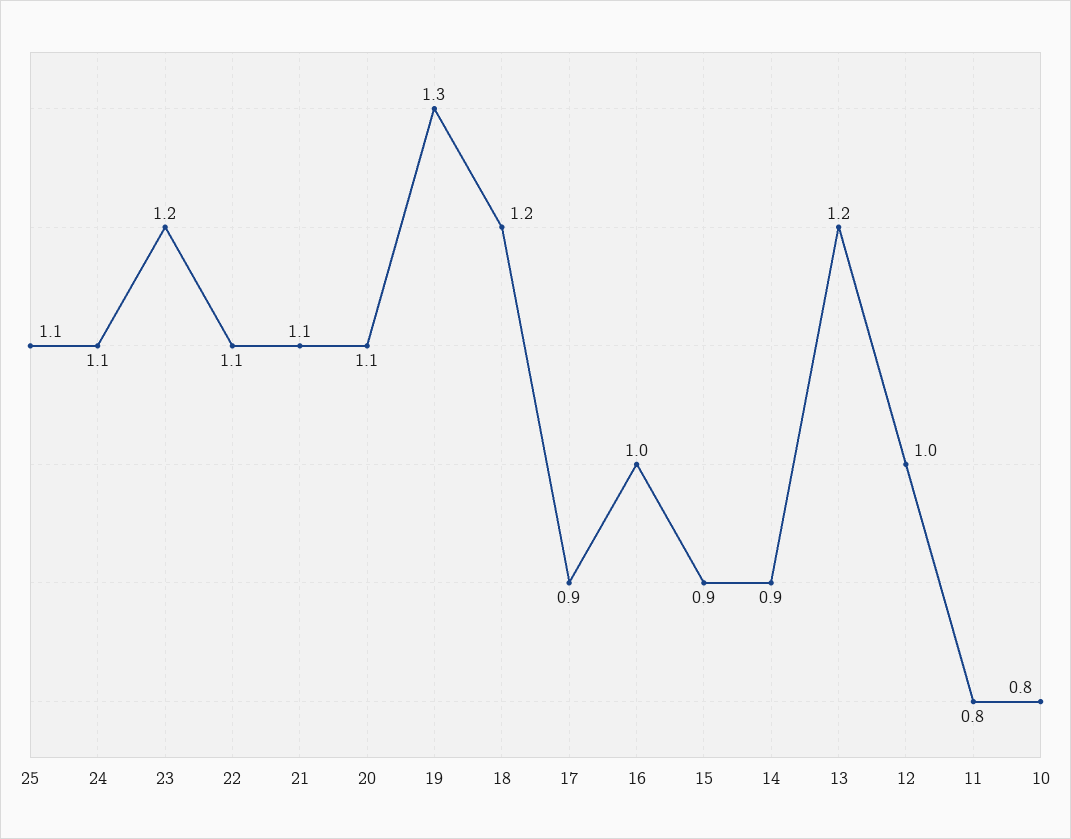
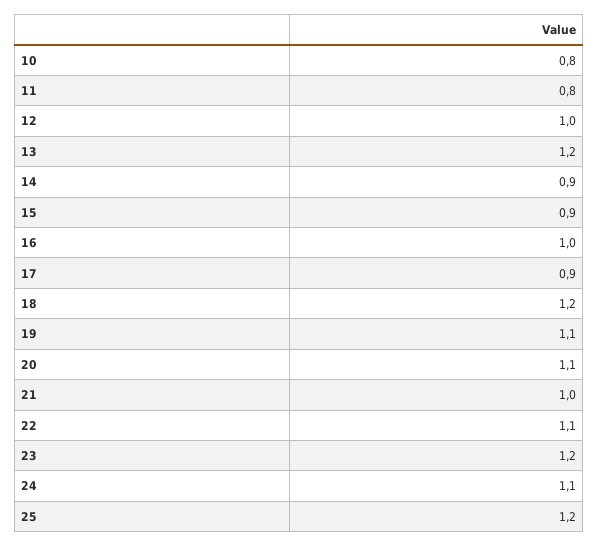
  {
-   "25": 1.1,
+   "25": 1.2,
    "24": 1.1,
    "23": 1.2,
    "22": 1.1,
-   "21": 1.1,
+   "21": 1,
    "20": 1.1,
-   "19": 1.3,
+   "19": 1.1,
    "18": 1.2,
    "17": 0.9,
    "16": 1,
    "15": 0.9,
    "14": 0.9,
    "13": 1.2,
    "12": 1,
    "11": 0.8,
    "10": 0.8
  }

